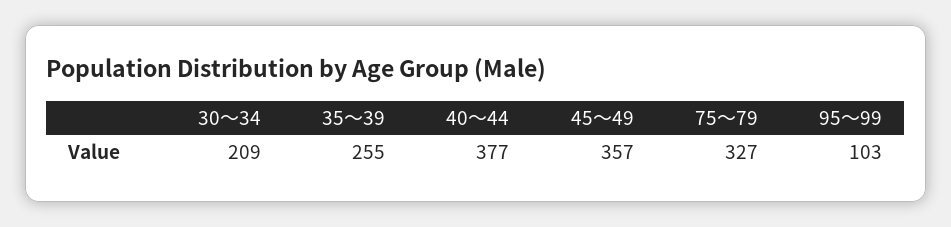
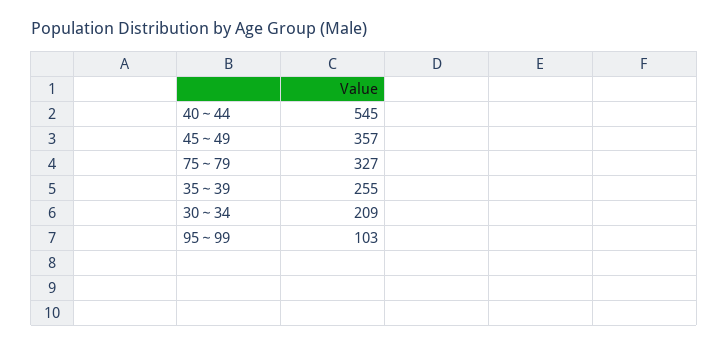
  {
    "30～34": 209,
    "35～39": 255,
-   "40～44": 377,
+   "40～44": 545,
    "45～49": 357,
    "75～79": 327,
    "95～99": 103
  }

